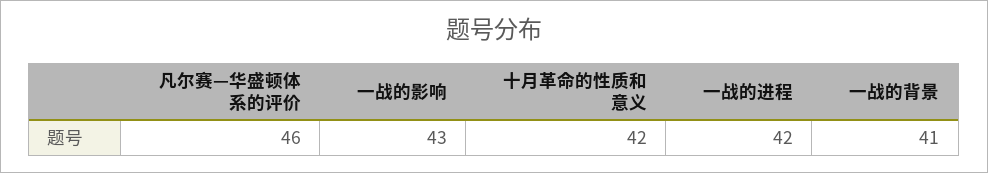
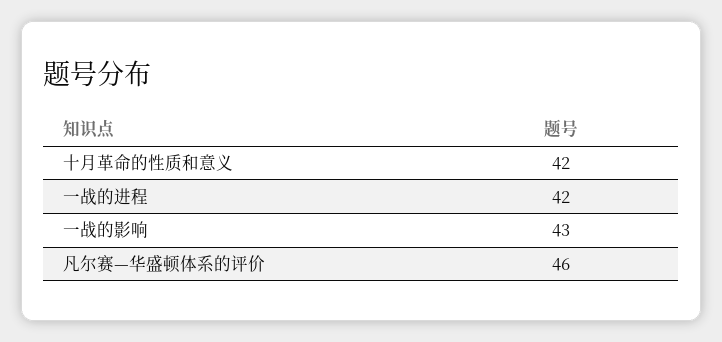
  {
    "凡尔赛—华盛顿体系的评价": 46,
    "一战的影响": 43,
    "十月革命的性质和意义": 42,
-   "一战的进程": 42,
+   "一战的进程": 42
-   "一战的背景": 41
  }

